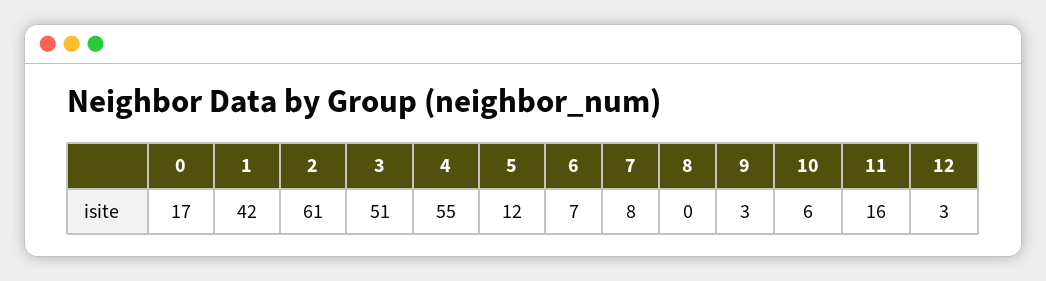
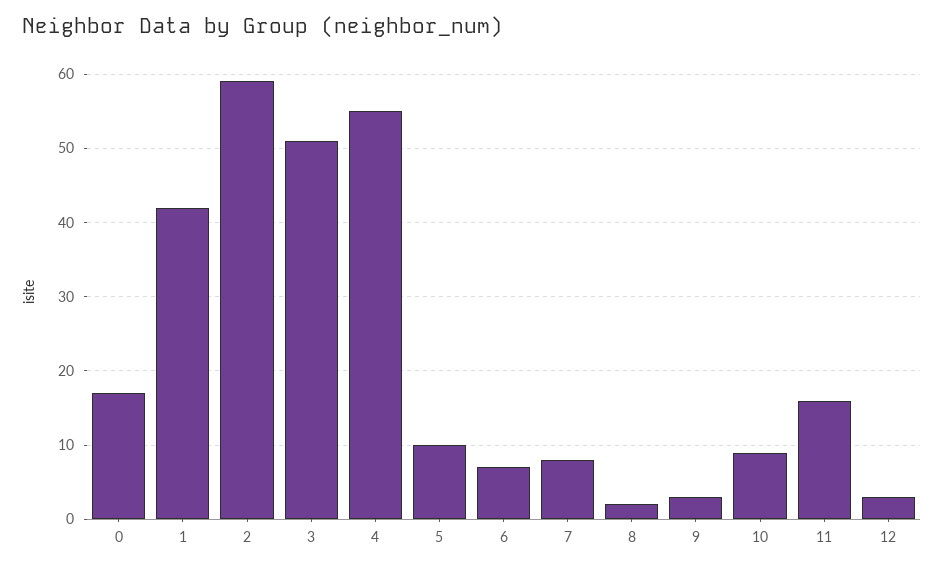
  {
    "0": 17,
    "1": 42,
-   "2": 61,
+   "2": 59,
    "3": 51,
    "4": 55,
-   "5": 12,
+   "5": 10,
    "6": 7,
    "7": 8,
-   "8": 0,
+   "8": 2,
    "9": 3,
-   "10": 6,
+   "10": 9,
    "11": 16,
    "12": 3
  }

